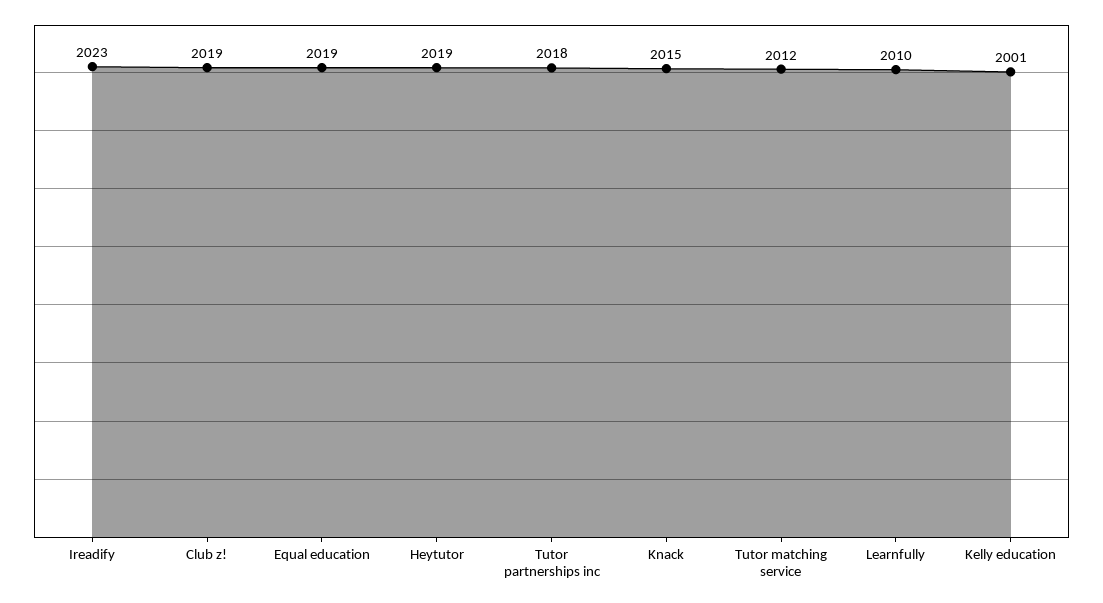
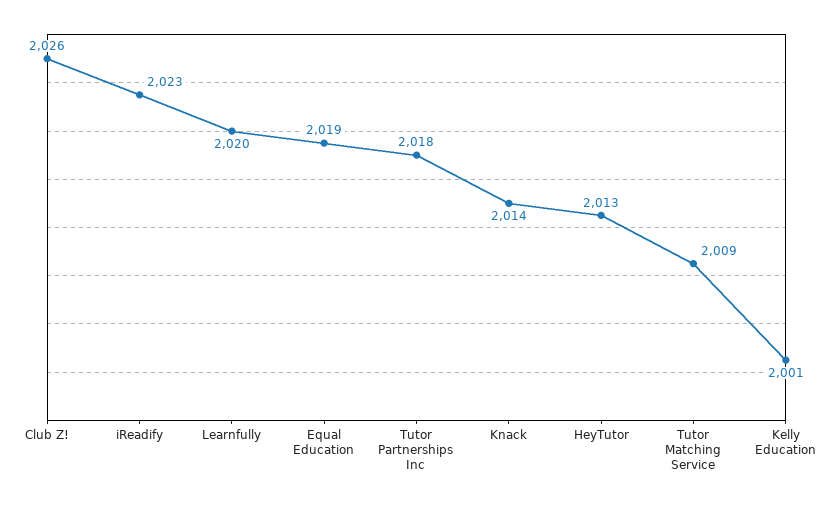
  {
    "Ireadify": 2023,
-   "Club z!": 2019,
+   "Club z!": 2026,
    "Equal education": 2019,
-   "Heytutor": 2019,
+   "Heytutor": 2013,
    "Tutor partnerships inc": 2018,
-   "Knack": 2015,
+   "Knack": 2014,
-   "Tutor matching service": 2012,
+   "Tutor matching service": 2009,
-   "Learnfully": 2010,
+   "Learnfully": 2020,
    "Kelly education": 2001
  }

